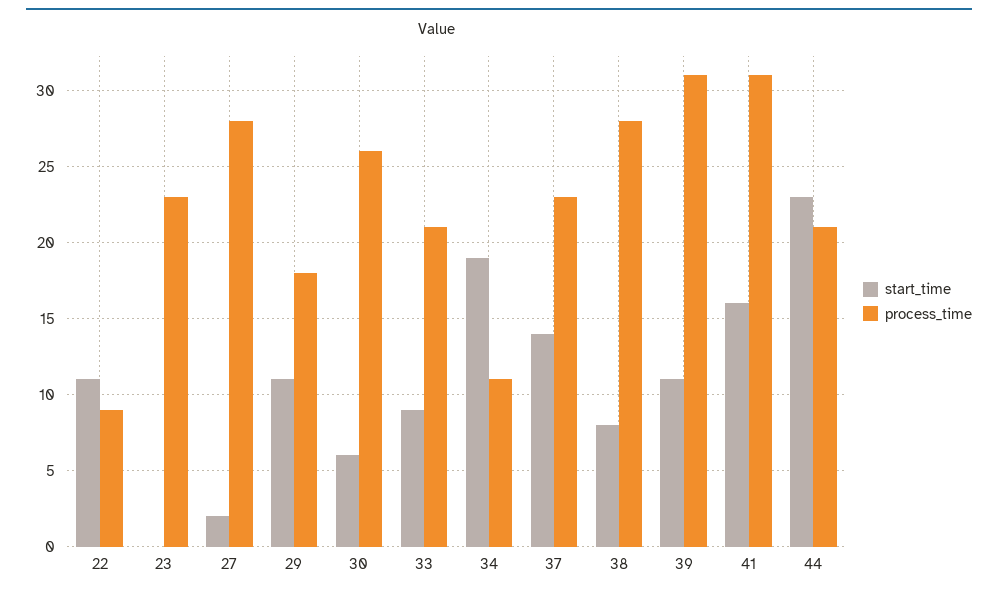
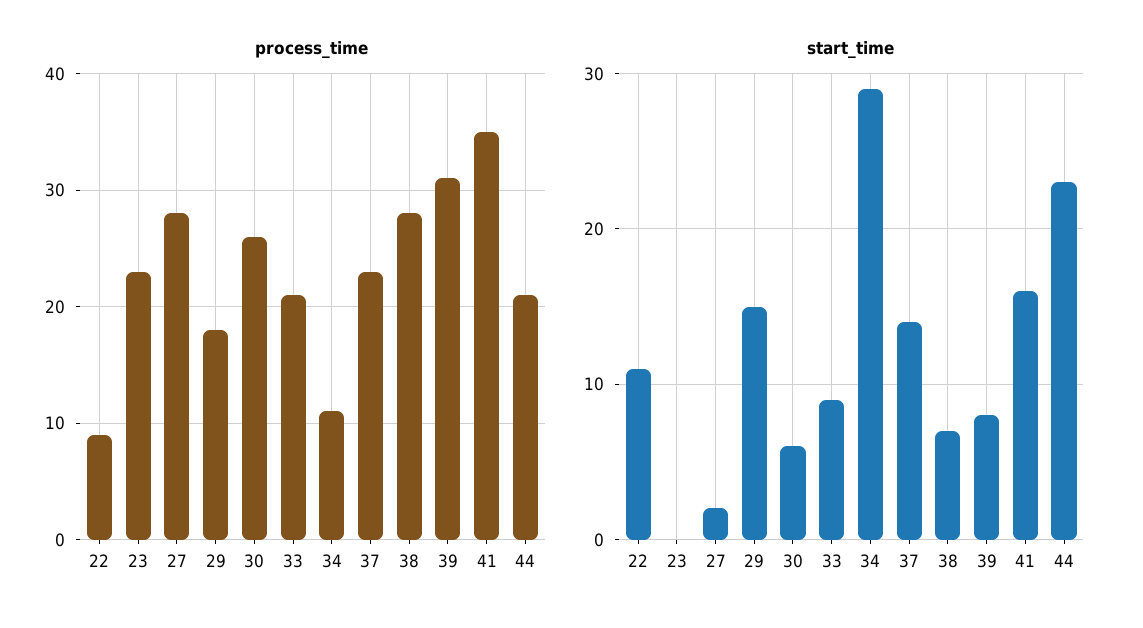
  {
    "start_time": {
      "22": 11,
      "23": 0,
      "27": 2,
-     "29": 11,
+     "29": 15,
      "30": 6,
      "33": 9,
-     "34": 19,
+     "34": 29,
      "37": 14,
-     "38": 8,
+     "38": 7,
-     "39": 11,
+     "39": 8,
      "41": 16,
      "44": 23
    },
    "process_time": {
      "22": 9,
      "23": 23,
      "27": 28,
      "29": 18,
      "30": 26,
      "33": 21,
      "34": 11,
      "37": 23,
      "38": 28,
      "39": 31,
-     "41": 31,
+     "41": 35,
      "44": 21
    }
  }

